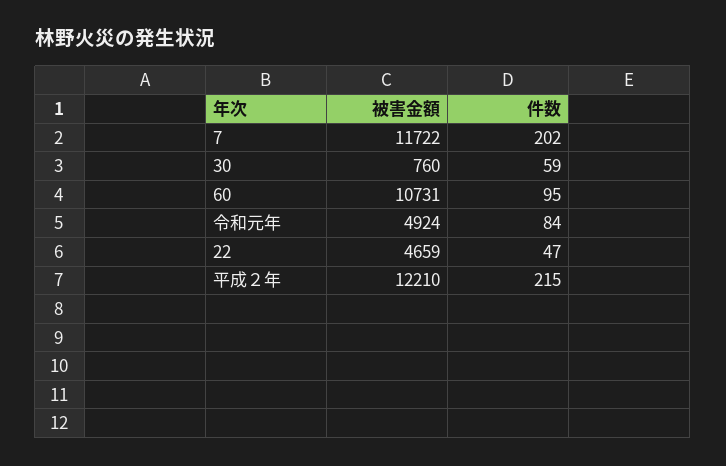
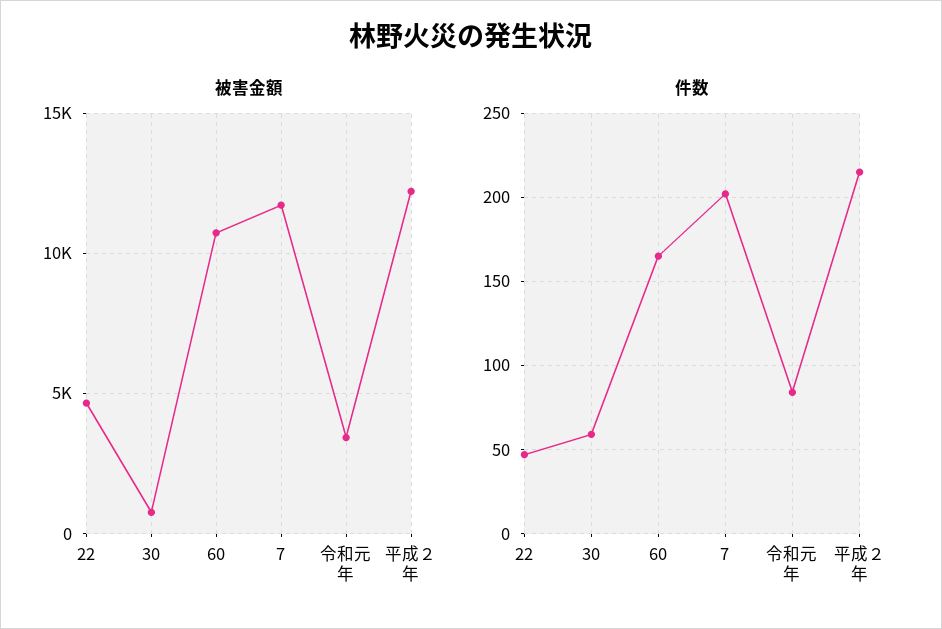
  {
    "被害金額": {
      "7": 11722,
      "30": 760,
      "60": 10731,
-     "令和元年": 4924,
+     "令和元年": 3500,
      "22": 4659,
      "平成２年": 12210
    },
    "件数": {
      "7": 202,
      "30": 59,
-     "60": 95,
+     "60": 165,
      "令和元年": 84,
      "22": 47,
      "平成２年": 215
    }
  }

